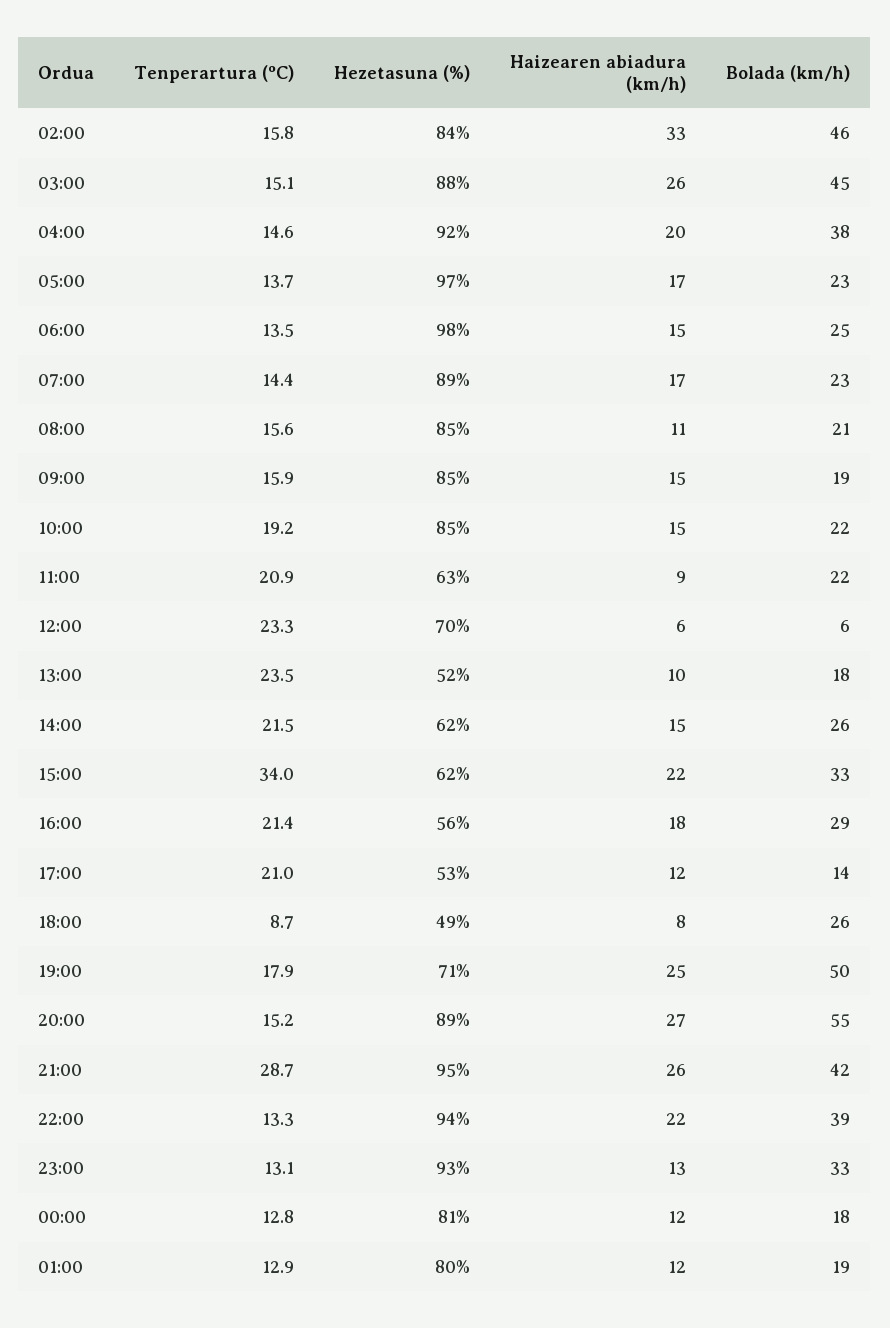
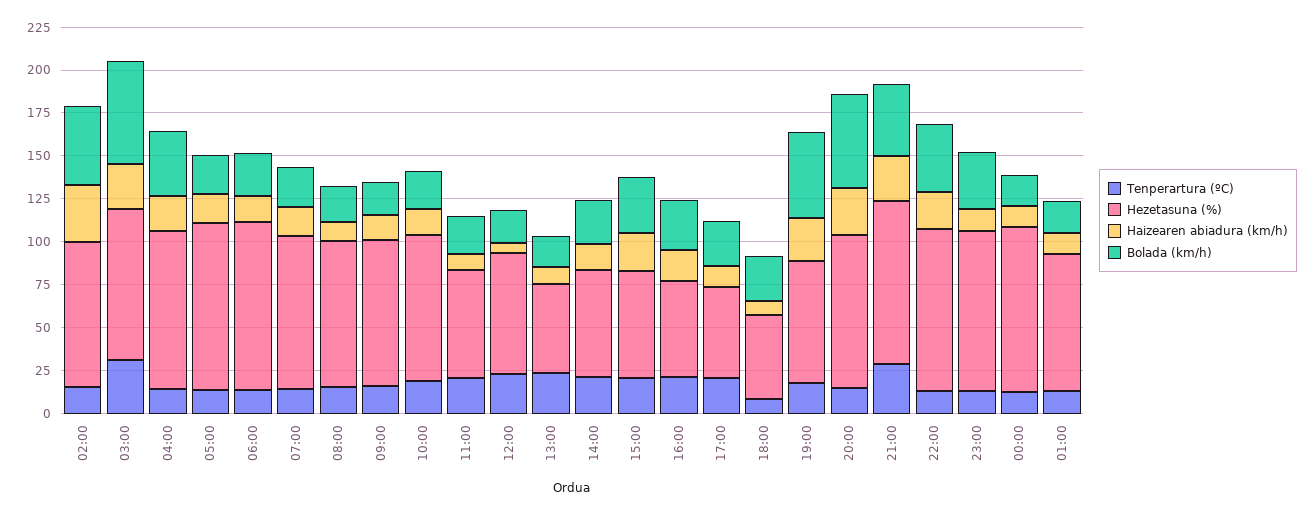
  {
    "Tenperartura (ºC)": {
      "02:00": 15.8,
-     "03:00": 15.1,
+     "03:00": 30,
      "04:00": 14.6,
      "05:00": 13.7,
      "06:00": 13.5,
      "07:00": 14.4,
      "08:00": 15.6,
      "09:00": 15.9,
      "10:00": 19.2,
      "11:00": 20.9,
      "12:00": 23.3,
      "13:00": 23.5,
      "14:00": 21.5,
-     "15:00": 34,
+     "15:00": 20,
      "16:00": 21.4,
      "17:00": 21,
      "18:00": 8.7,
      "19:00": 17.9,
      "20:00": 15.2,
      "21:00": 28.7,
      "22:00": 13.3,
      "23:00": 13.1,
      "00:00": 12.8,
      "01:00": 12.9
    },
    "Hezetasuna (%)": {
      "02:00": 84,
      "03:00": 88,
      "04:00": 92,
      "05:00": 97,
      "06:00": 98,
      "07:00": 89,
      "08:00": 85,
      "09:00": 85,
      "10:00": 85,
      "11:00": 63,
      "12:00": 70,
      "13:00": 52,
      "14:00": 62,
      "15:00": 62,
      "16:00": 56,
      "17:00": 53,
      "18:00": 49,
      "19:00": 71,
      "20:00": 89,
      "21:00": 95,
      "22:00": 94,
      "23:00": 93,
-     "00:00": 81,
+     "00:00": 95,
      "01:00": 80
    },
    "Haizearen abiadura (km/h)": {
      "02:00": 33,
      "03:00": 26,
      "04:00": 20,
      "05:00": 17,
      "06:00": 15,
      "07:00": 17,
      "08:00": 11,
      "09:00": 15,
      "10:00": 15,
      "11:00": 9,
      "12:00": 6,
      "13:00": 10,
      "14:00": 15,
      "15:00": 22,
      "16:00": 18,
      "17:00": 12,
      "18:00": 8,
      "19:00": 25,
      "20:00": 27,
      "21:00": 26,
      "22:00": 22,
      "23:00": 13,
      "00:00": 12,
      "01:00": 12
    },
    "Bolada (km/h)": {
      "02:00": 46,
-     "03:00": 45,
+     "03:00": 60,
      "04:00": 38,
      "05:00": 23,
      "06:00": 25,
      "07:00": 23,
      "08:00": 21,
      "09:00": 19,
      "10:00": 22,
      "11:00": 22,
-     "12:00": 6,
+     "12:00": 20,
      "13:00": 18,
      "14:00": 26,
      "15:00": 33,
      "16:00": 29,
-     "17:00": 14,
+     "17:00": 25,
      "18:00": 26,
      "19:00": 50,
      "20:00": 55,
      "21:00": 42,
      "22:00": 39,
      "23:00": 33,
      "00:00": 18,
      "01:00": 19
    }
  }

